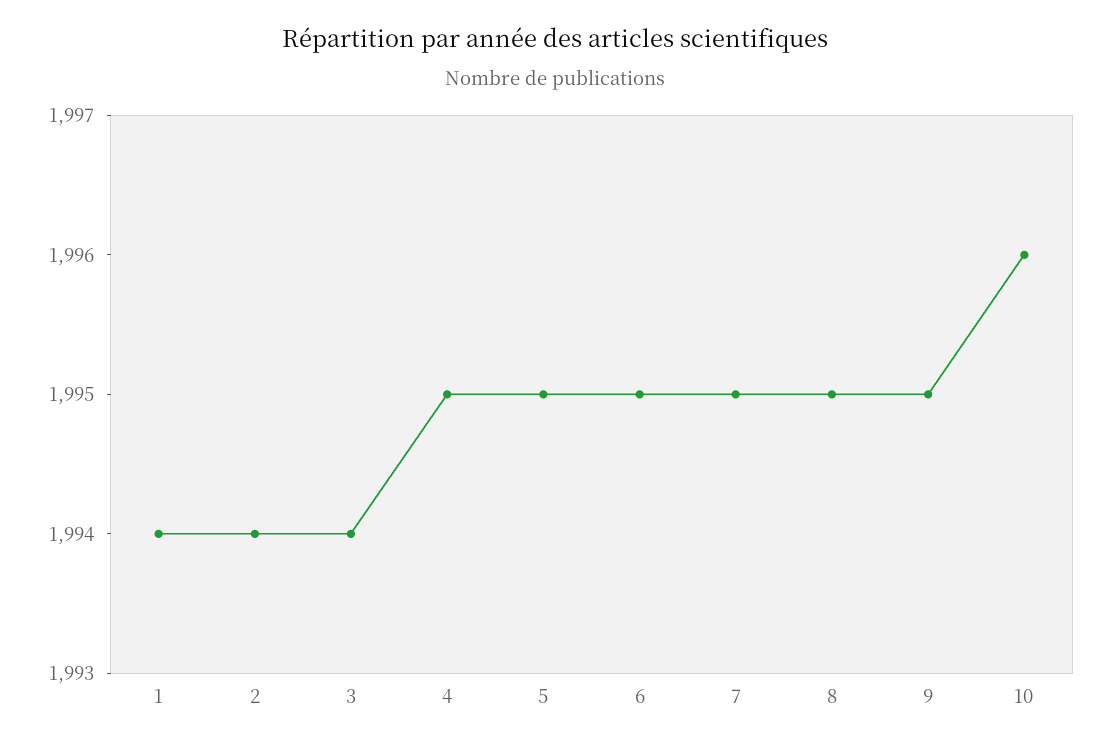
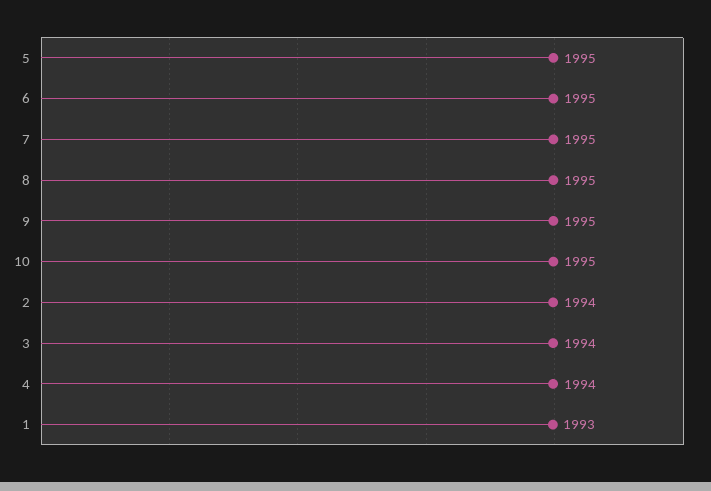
  {
-   "1": 1994,
+   "1": 1993,
    "2": 1994,
    "3": 1994,
-   "4": 1995,
+   "4": 1994,
    "5": 1995,
    "6": 1995,
    "7": 1995,
    "8": 1995,
    "9": 1995,
-   "10": 1996
+   "10": 1995
  }

